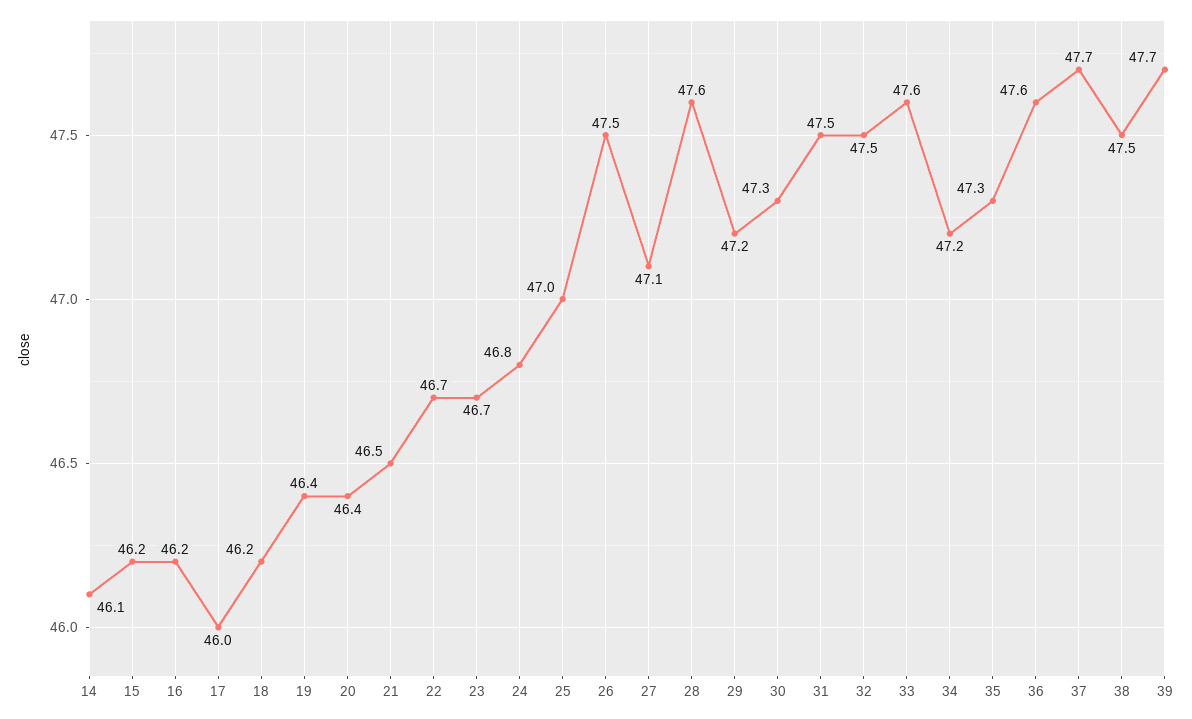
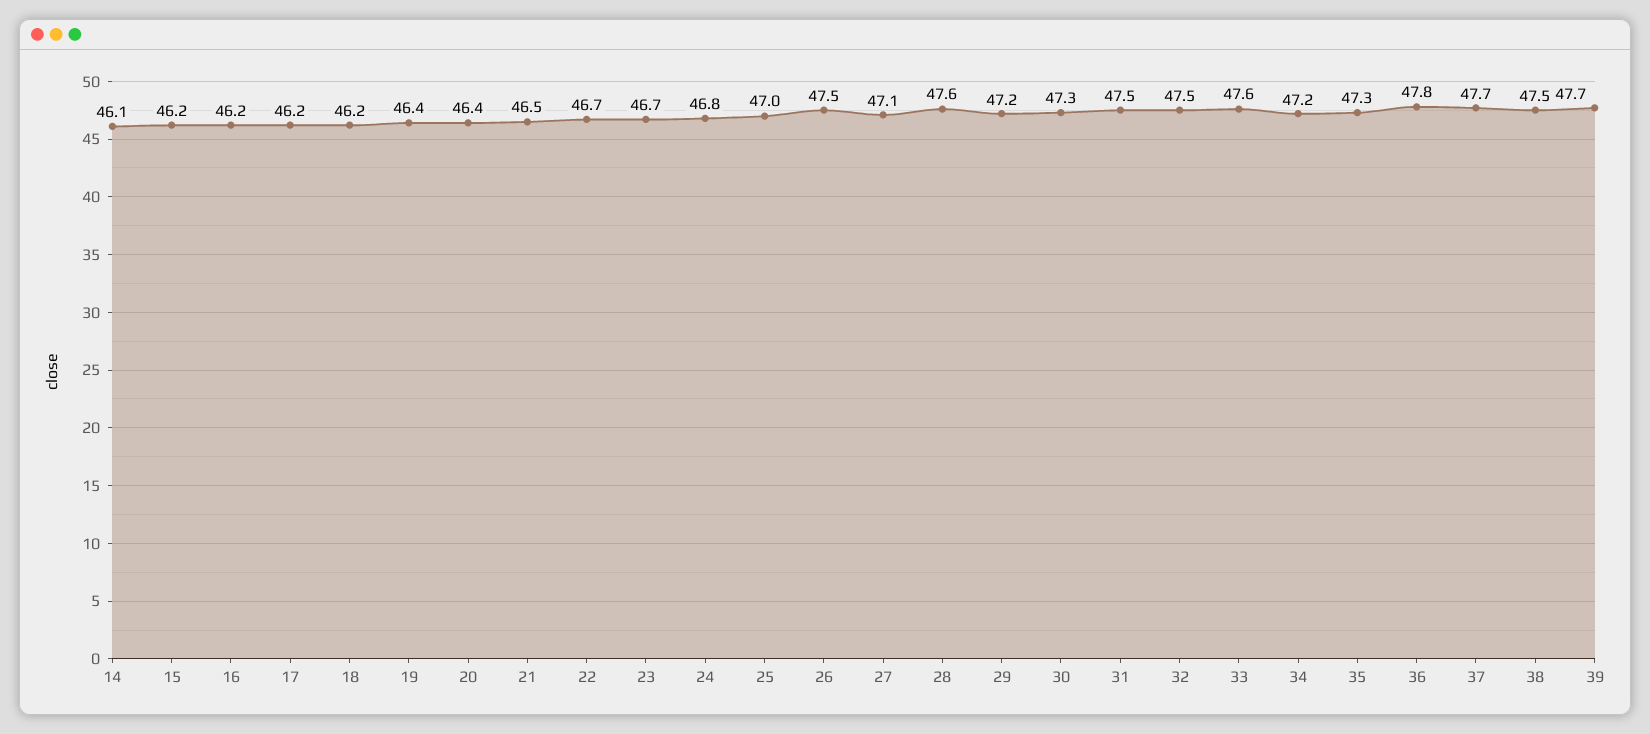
  {
    "14": 46.1,
    "15": 46.2,
    "16": 46.2,
-   "17": 46,
+   "17": 46.2,
    "18": 46.2,
    "19": 46.4,
    "20": 46.4,
    "21": 46.5,
    "22": 46.7,
    "23": 46.7,
    "24": 46.8,
    "25": 47,
    "26": 47.5,
    "27": 47.1,
    "28": 47.6,
    "29": 47.2,
    "30": 47.3,
    "31": 47.5,
    "32": 47.5,
    "33": 47.6,
    "34": 47.2,
    "35": 47.3,
-   "36": 47.6,
+   "36": 47.8,
    "37": 47.7,
    "38": 47.5,
    "39": 47.7
  }

